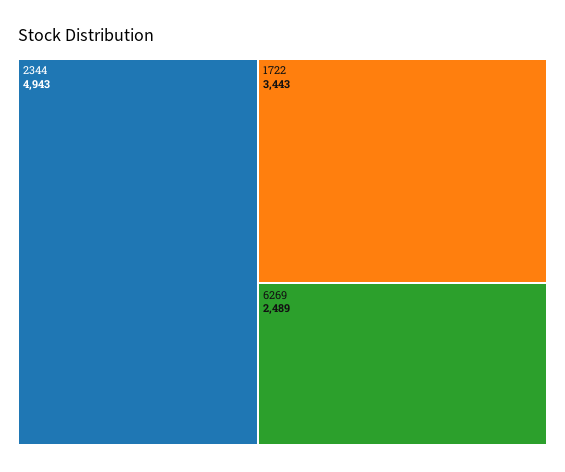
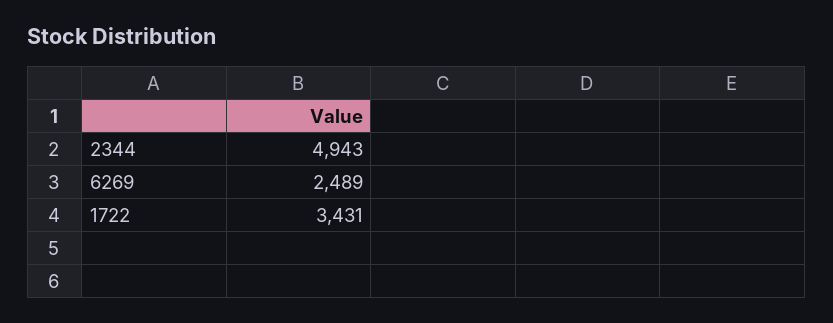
  {
    "2344": 4943,
-   "1722": 3443,
+   "1722": 3431,
    "6269": 2489
  }

